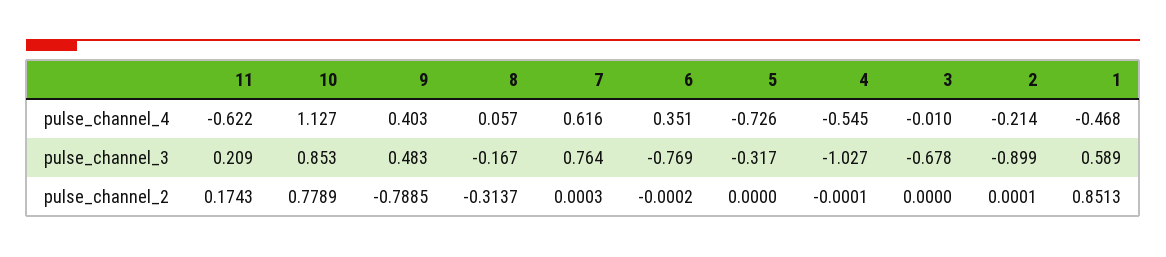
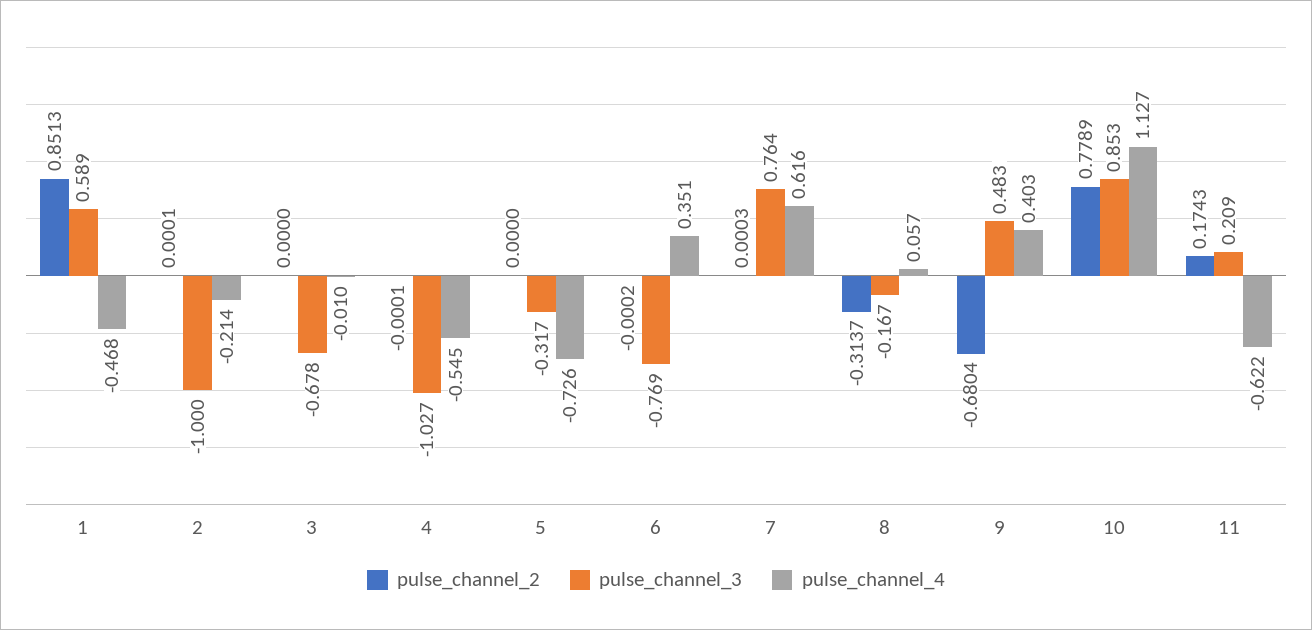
  {
    "pulse_channel_4": {
      "11": -0.622,
      "10": 1.127,
      "9": 0.403,
      "8": 0.057,
      "7": 0.616,
      "6": 0.351,
      "5": -0.726,
      "4": -0.545,
      "3": -0.01,
      "2": -0.214,
      "1": -0.468
    },
    "pulse_channel_3": {
      "11": 0.209,
      "10": 0.853,
      "9": 0.483,
      "8": -0.167,
      "7": 0.764,
      "6": -0.769,
      "5": -0.317,
      "4": -1.027,
      "3": -0.678,
-     "2": -0.899,
+     "2": -1,
      "1": 0.589
    },
    "pulse_channel_2": {
      "11": 0.1743,
      "10": 0.7789,
-     "9": -0.7885,
+     "9": -0.6804,
      "8": -0.3137,
      "7": 0.0003,
      "6": -0.0002,
      "5": 0,
      "4": -0.0001,
      "3": 0,
      "2": 0.0001,
      "1": 0.8513
    }
  }

